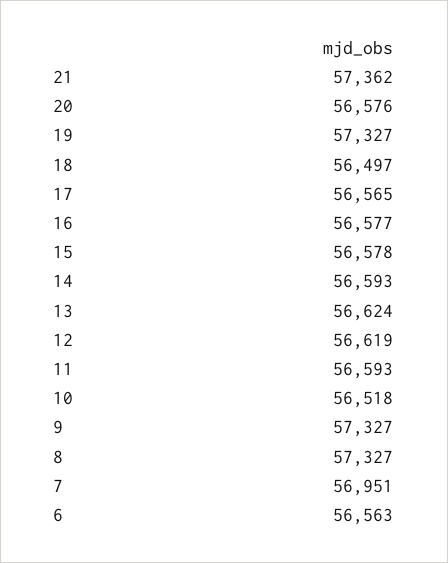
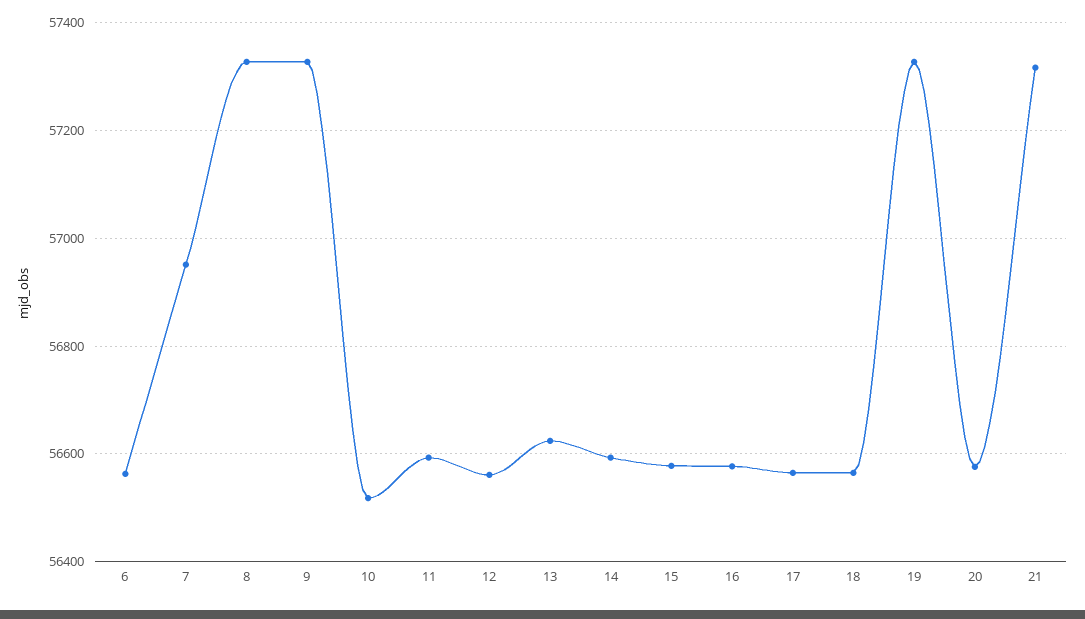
  {
-   "21": 57362,
+   "21": 57320,
    "20": 56576,
    "19": 57327,
-   "18": 56497,
+   "18": 56560,
    "17": 56565,
    "16": 56577,
    "15": 56578,
    "14": 56593,
    "13": 56624,
-   "12": 56619,
+   "12": 56560,
    "11": 56593,
    "10": 56518,
    "9": 57327,
    "8": 57327,
    "7": 56951,
    "6": 56563
  }

